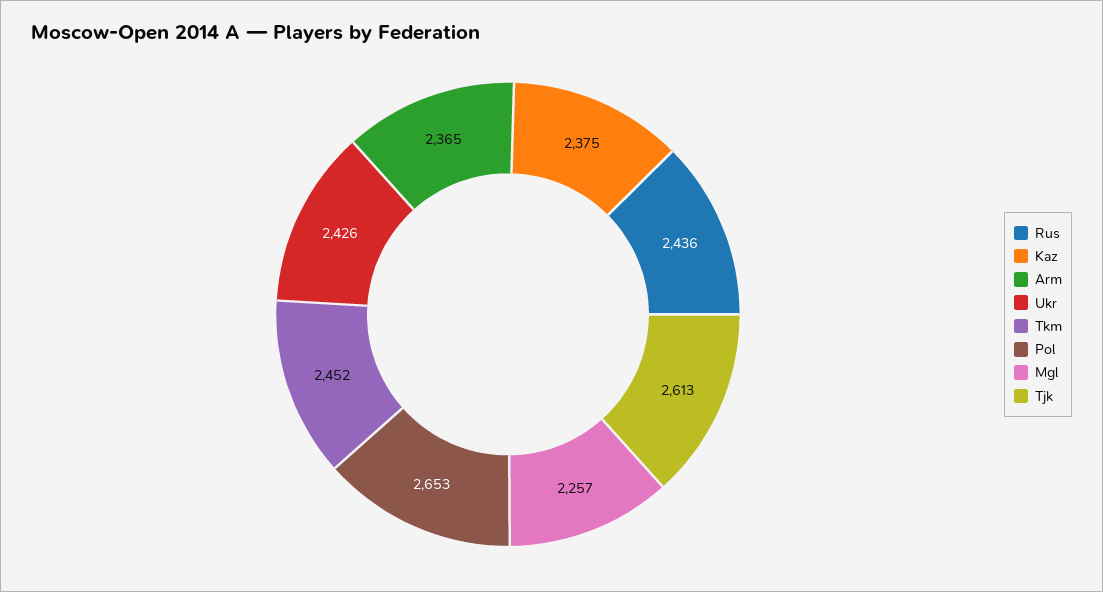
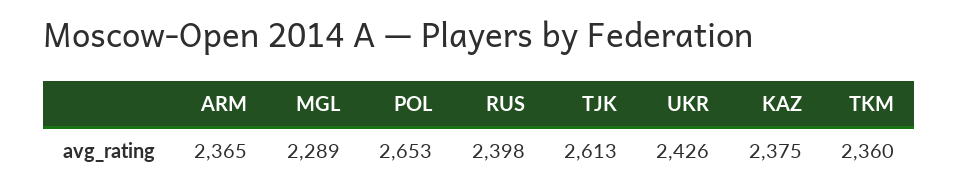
  {
-   "Rus": 2436,
+   "Rus": 2398,
    "Kaz": 2375,
    "Arm": 2365,
    "Ukr": 2426,
-   "Tkm": 2452,
+   "Tkm": 2360,
    "Pol": 2653,
-   "Mgl": 2257,
+   "Mgl": 2289,
    "Tjk": 2613
  }

